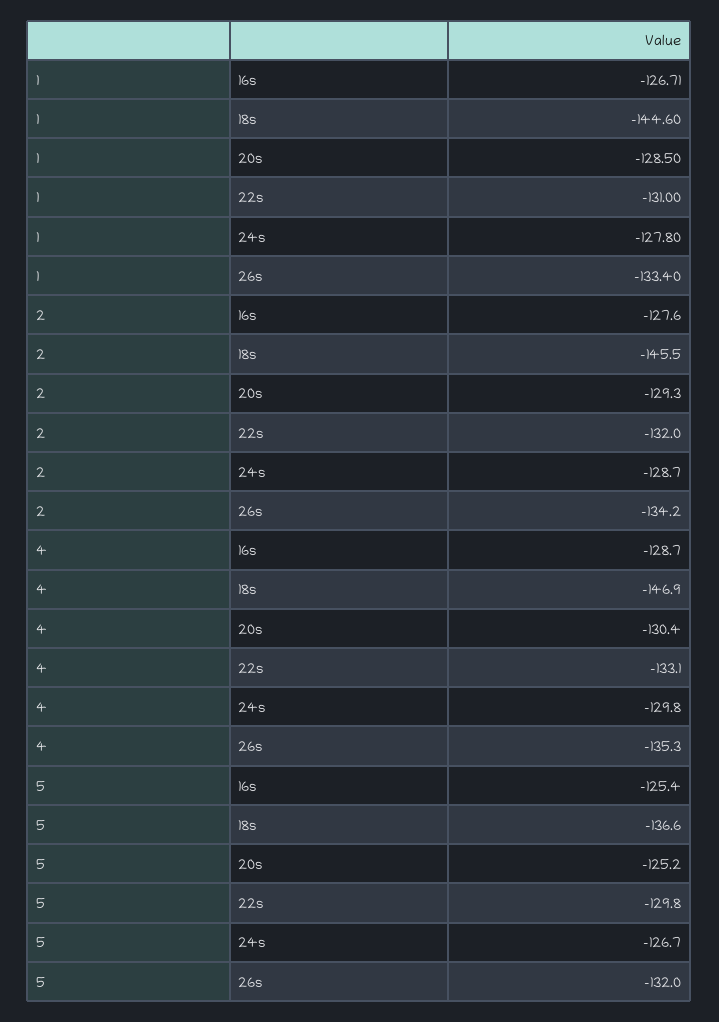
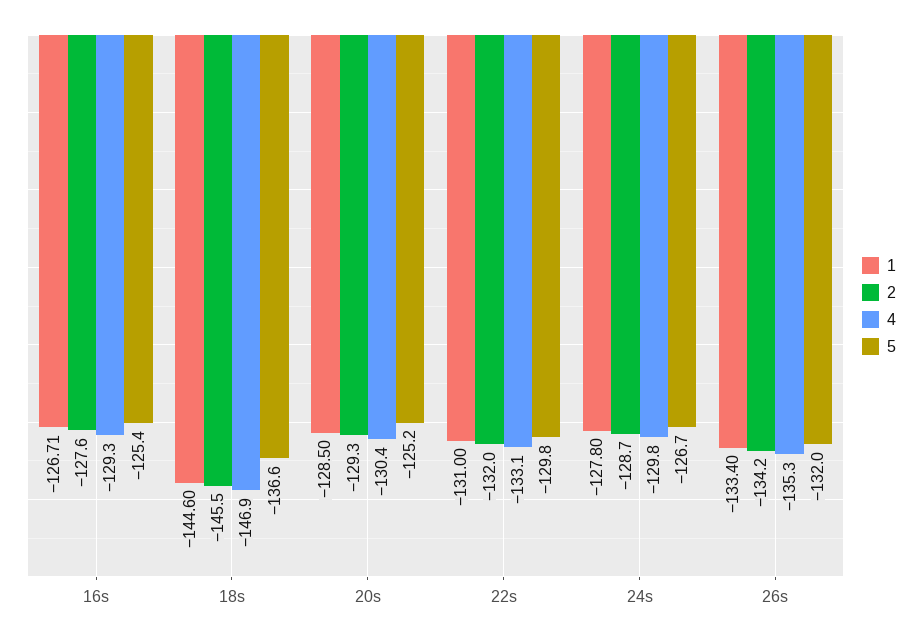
  {
    "1": {
      "16s": -126.71,
      "18s": -144.6,
      "20s": -128.5,
      "22s": -131,
      "24s": -127.8,
      "26s": -133.4
    },
    "2": {
      "16s": -127.6,
      "18s": -145.5,
      "20s": -129.3,
      "22s": -132,
      "24s": -128.7,
      "26s": -134.2
    },
    "4": {
-     "16s": -128.7,
+     "16s": -129.3,
      "18s": -146.9,
      "20s": -130.4,
      "22s": -133.1,
      "24s": -129.8,
      "26s": -135.3
    },
    "5": {
      "16s": -125.4,
      "18s": -136.6,
      "20s": -125.2,
      "22s": -129.8,
      "24s": -126.7,
      "26s": -132
    }
  }

